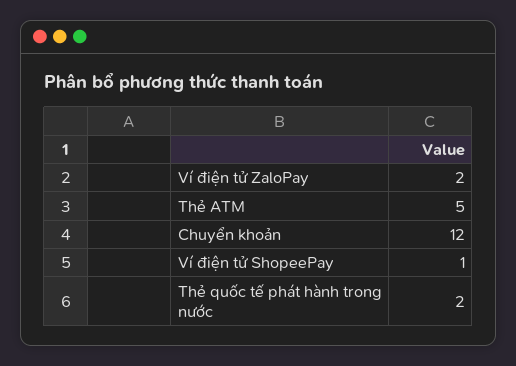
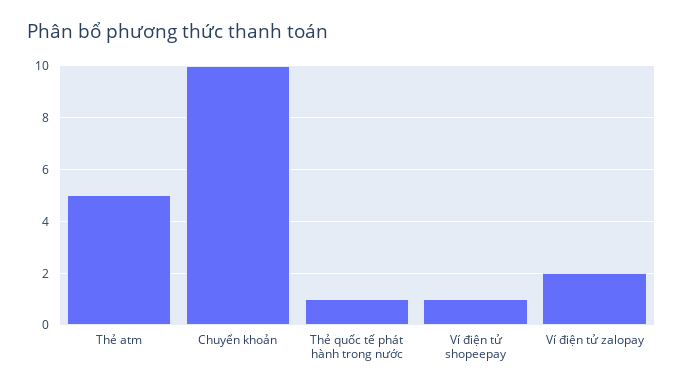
  {
    "Ví điện tử ZaloPay": 2,
    "Thẻ ATM": 5,
-   "Chuyển khoản": 12,
+   "Chuyển khoản": 10,
    "Ví điện tử ShopeePay": 1,
-   "Thẻ quốc tế phát hành trong nước": 2
+   "Thẻ quốc tế phát hành trong nước": 1
  }

